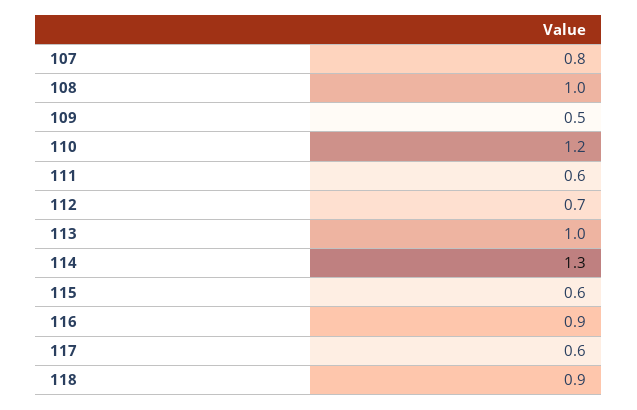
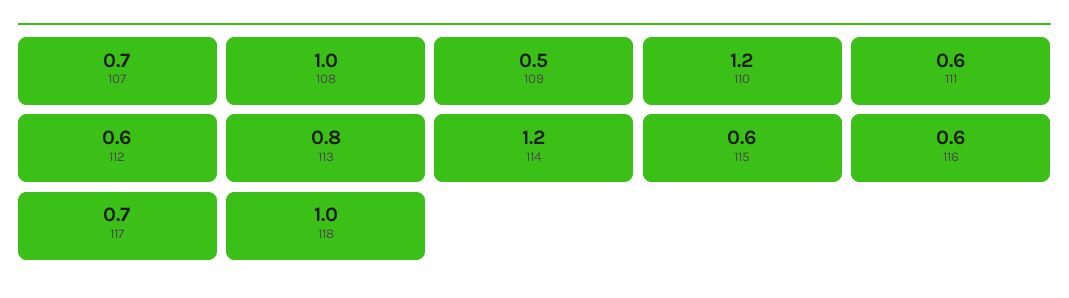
  {
-   "107": 0.8,
+   "107": 0.7,
    "108": 1,
    "109": 0.5,
    "110": 1.2,
    "111": 0.6,
-   "112": 0.7,
+   "112": 0.6,
-   "113": 1,
+   "113": 0.8,
-   "114": 1.3,
+   "114": 1.2,
    "115": 0.6,
-   "116": 0.9,
+   "116": 0.6,
-   "117": 0.6,
+   "117": 0.7,
-   "118": 0.9
+   "118": 1
  }

